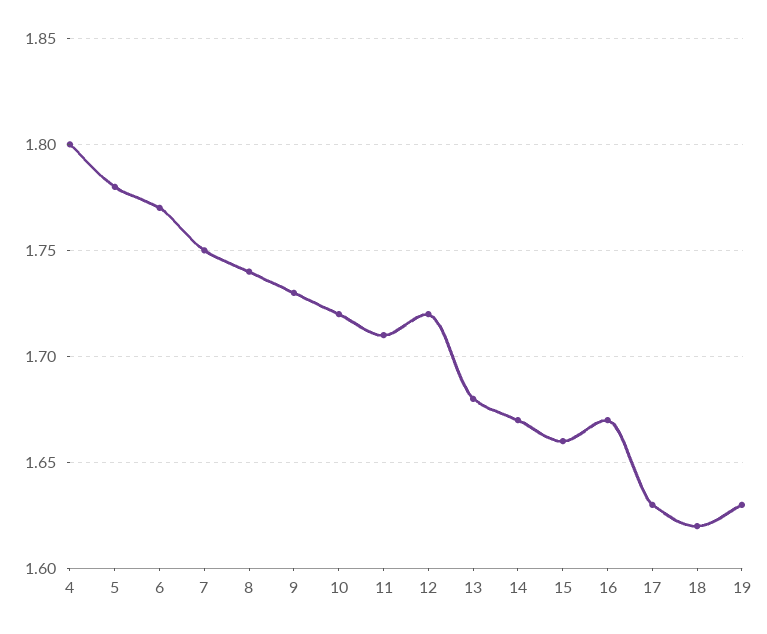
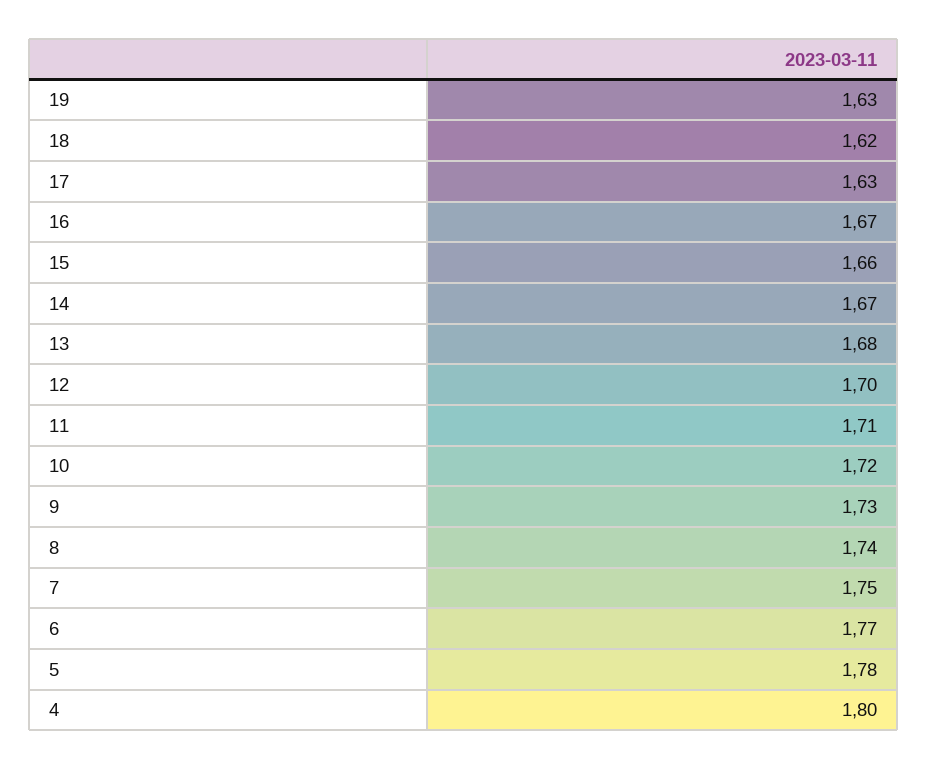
  {
    "4": 1.8,
    "5": 1.78,
    "6": 1.77,
    "7": 1.75,
    "8": 1.74,
    "9": 1.73,
    "10": 1.72,
    "11": 1.71,
-   "12": 1.72,
+   "12": 1.7,
    "13": 1.68,
    "14": 1.67,
    "15": 1.66,
    "16": 1.67,
    "17": 1.63,
    "18": 1.62,
    "19": 1.63
  }

